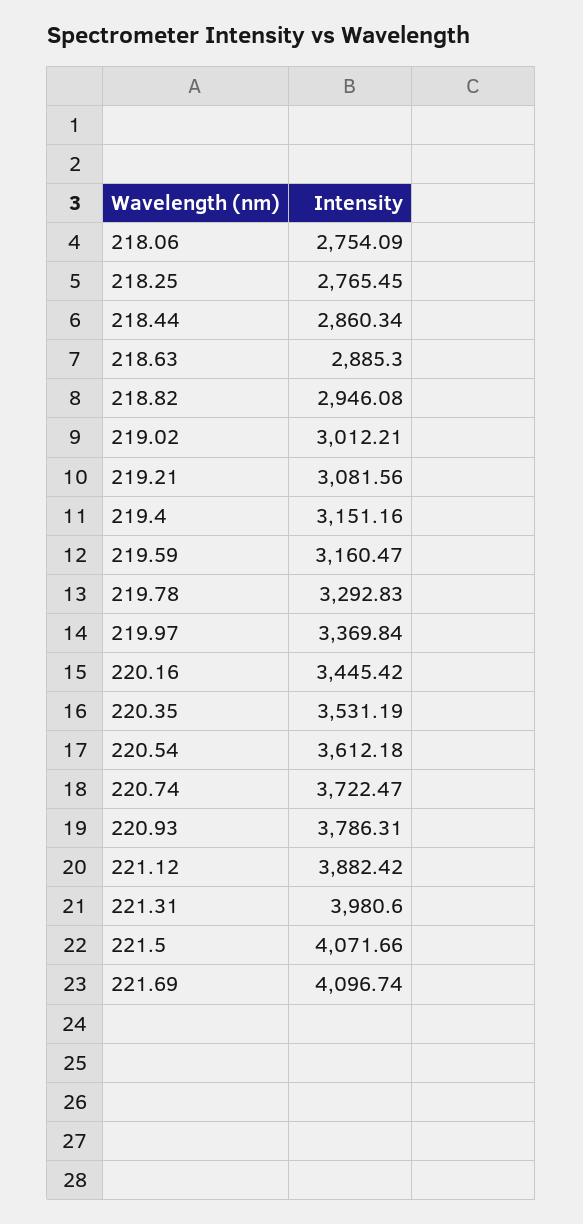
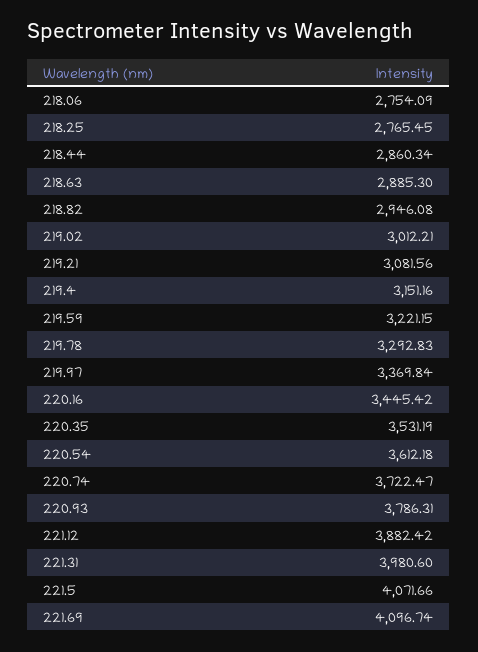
  {
    "218.06": 2754.09,
    "218.25": 2765.45,
    "218.44": 2860.34,
    "218.63": 2885.3,
    "218.82": 2946.08,
    "219.02": 3012.21,
    "219.21": 3081.56,
    "219.4": 3151.16,
-   "219.59": 3160.47,
+   "219.59": 3221.15,
    "219.78": 3292.83,
    "219.97": 3369.84,
    "220.16": 3445.42,
    "220.35": 3531.19,
    "220.54": 3612.18,
    "220.74": 3722.47,
    "220.93": 3786.31,
    "221.12": 3882.42,
    "221.31": 3980.6,
    "221.5": 4071.66,
    "221.69": 4096.74
  }

